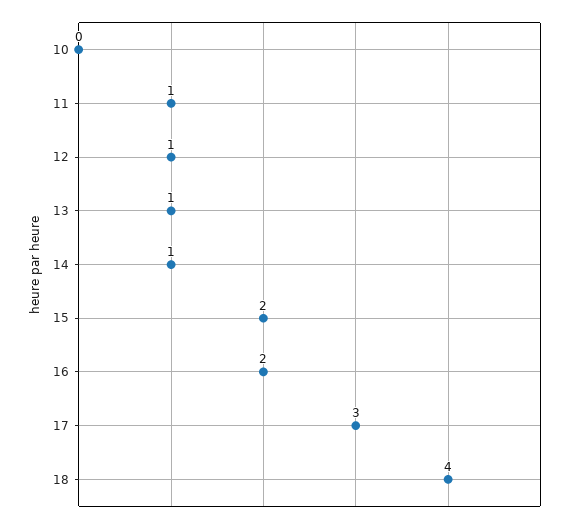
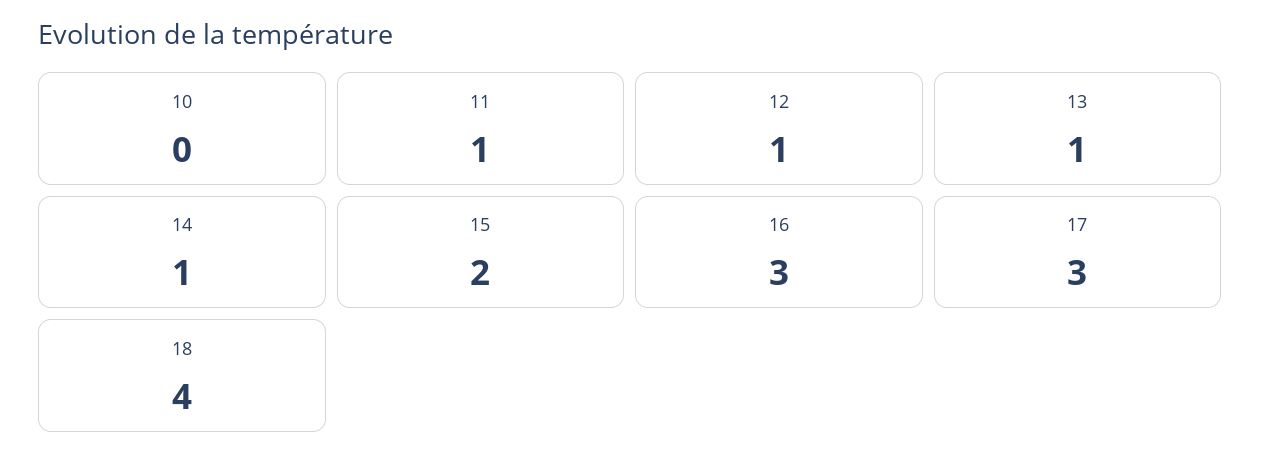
  {
    "10": 0,
    "11": 1,
    "12": 1,
    "13": 1,
    "14": 1,
    "15": 2,
-   "16": 2,
+   "16": 3,
    "17": 3,
    "18": 4
  }

